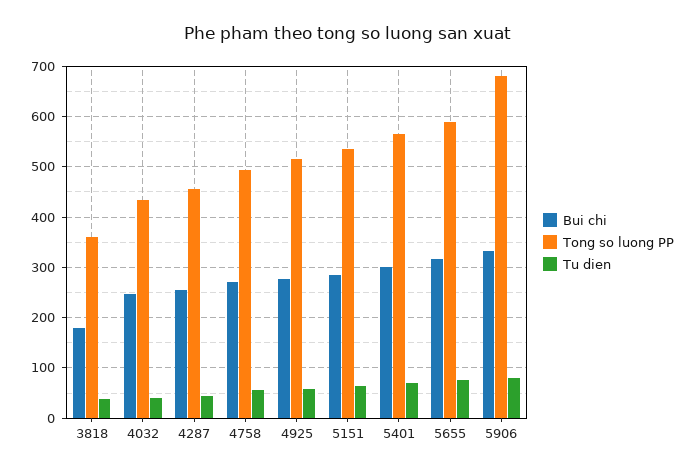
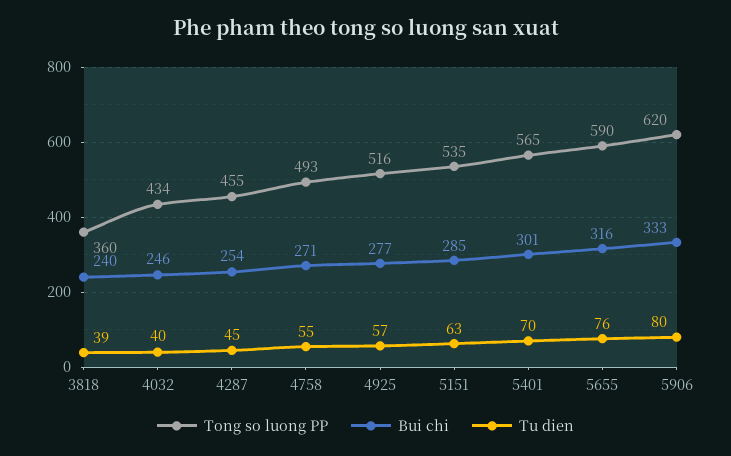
  {
    "Bui chi": {
-     "3818": 180,
+     "3818": 240,
      "4032": 246,
      "4287": 254,
      "4758": 271,
      "4925": 277,
      "5151": 285,
      "5401": 301,
      "5655": 316,
      "5906": 333
    },
    "Tong so luong PP": {
      "3818": 360,
      "4032": 434,
      "4287": 455,
      "4758": 493,
      "4925": 516,
      "5151": 535,
      "5401": 565,
      "5655": 590,
-     "5906": 680
+     "5906": 620
    },
    "Tu dien": {
      "3818": 39,
      "4032": 40,
      "4287": 45,
      "4758": 55,
      "4925": 57,
      "5151": 63,
      "5401": 70,
      "5655": 76,
      "5906": 80
    }
  }

